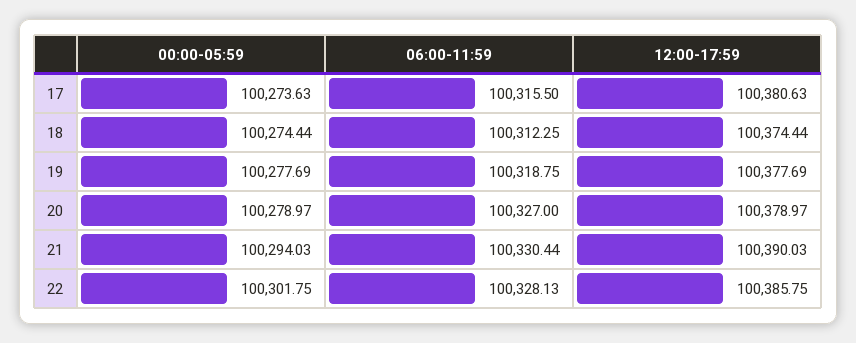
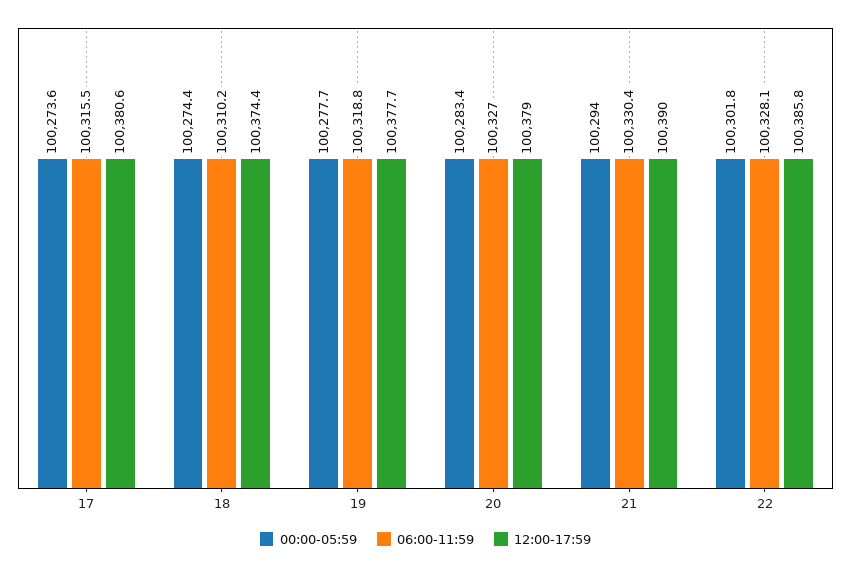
  {
    "00:00-05:59": {
      "17": 100273.63,
      "18": 100274.44,
      "19": 100277.69,
-     "20": 100278.97,
+     "20": 100283.4,
      "21": 100294.03,
      "22": 100301.75
    },
    "06:00-11:59": {
      "17": 100315.5,
-     "18": 100312.25,
+     "18": 100310.2,
      "19": 100318.75,
      "20": 100327,
      "21": 100330.44,
      "22": 100328.13
    },
    "12:00-17:59": {
      "17": 100380.63,
      "18": 100374.44,
      "19": 100377.69,
      "20": 100378.97,
      "21": 100390.03,
      "22": 100385.75
    }
  }

